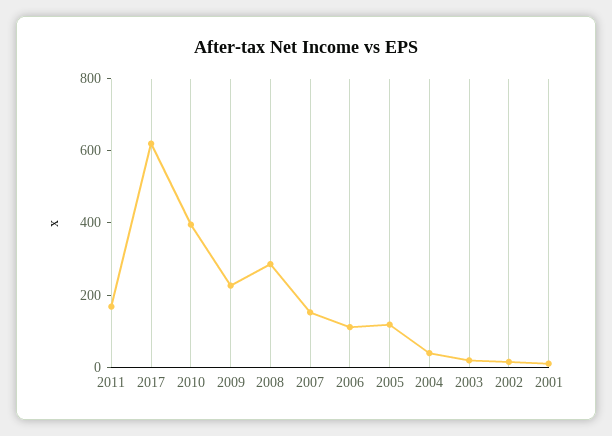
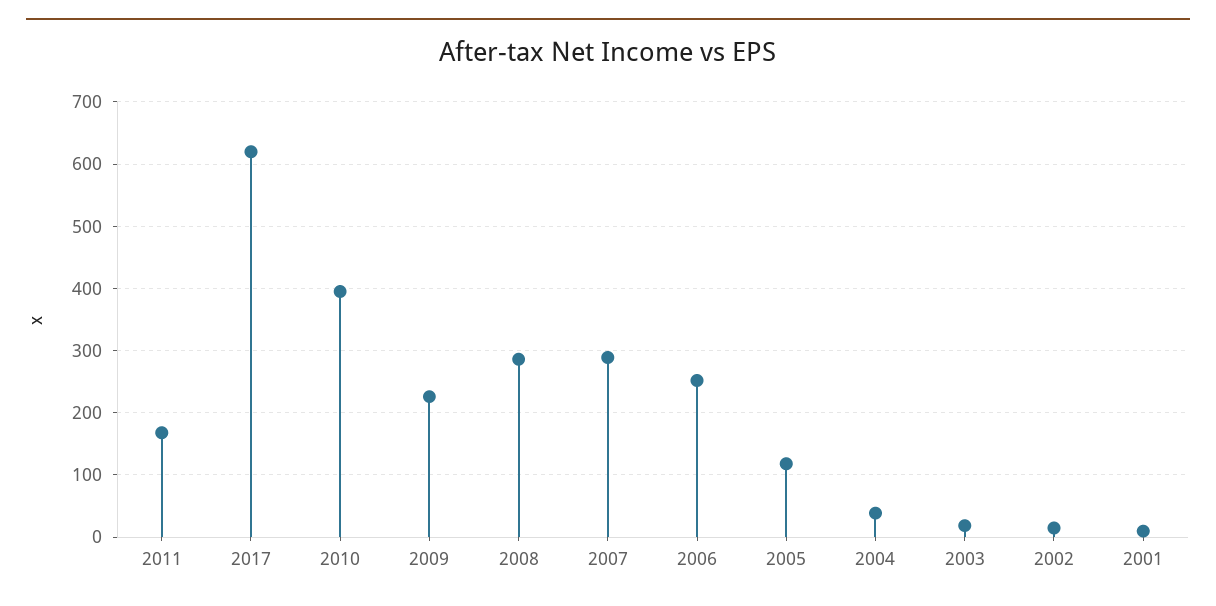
  {
    "2011": 170,
    "2017": 620,
    "2010": 400,
    "2009": 230,
    "2008": 290,
-   "2007": 150,
+   "2007": 290,
-   "2006": 100,
+   "2006": 250,
    "2005": 120,
    "2004": 40,
    "2003": 20,
    "2002": 10,
    "2001": 10
  }

